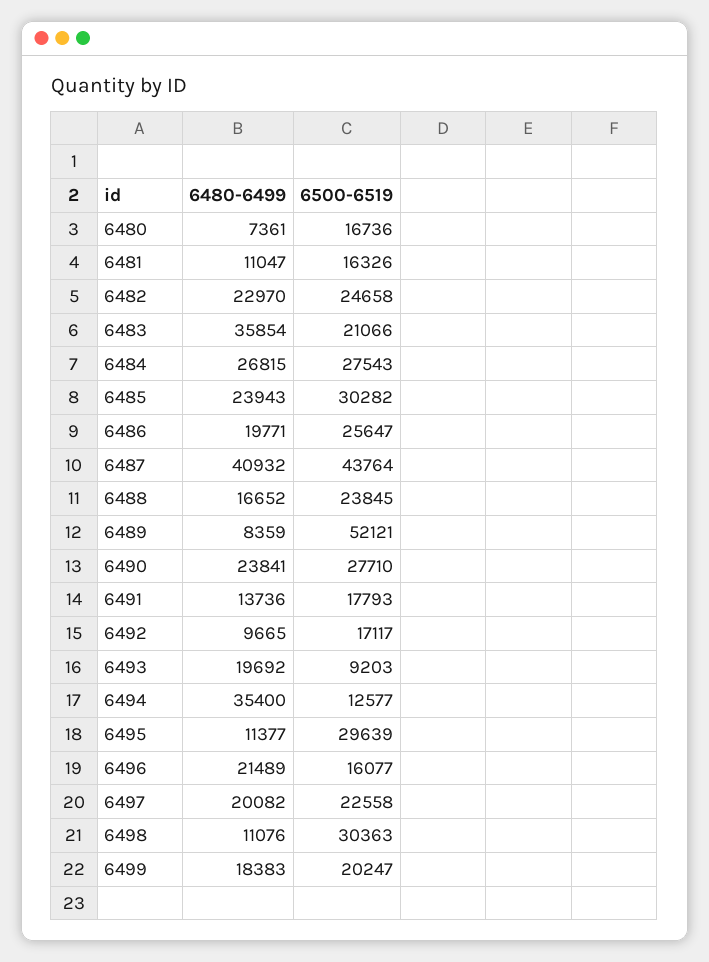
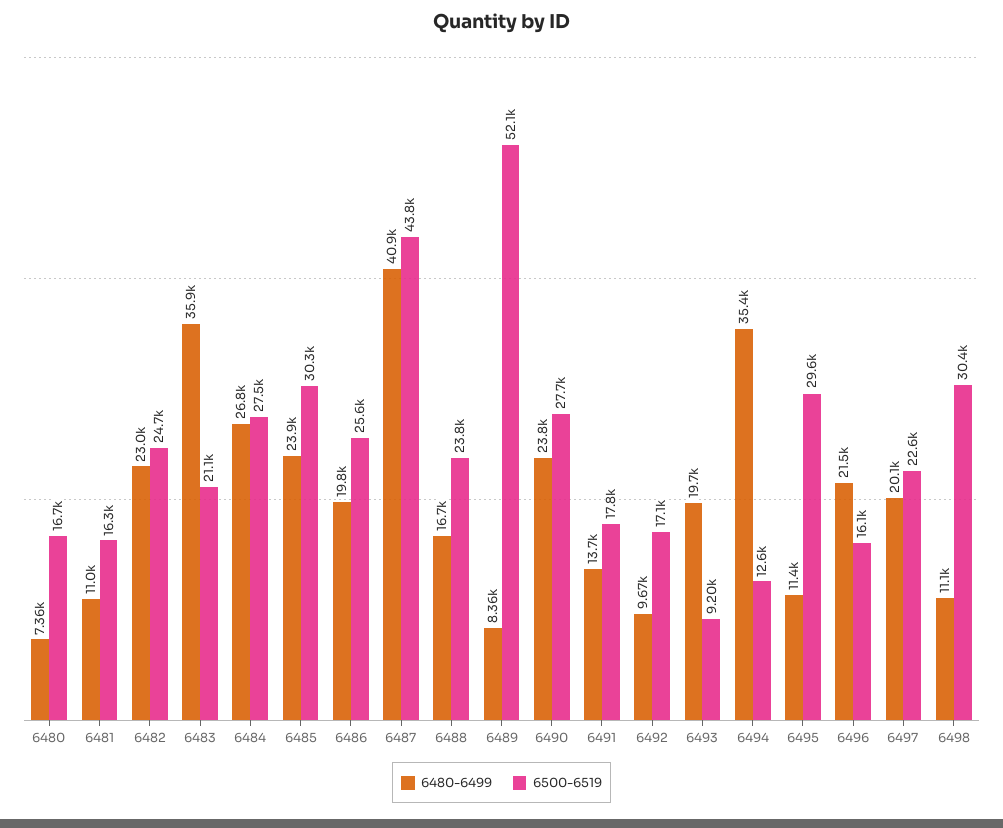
  {
    "6480-6499": {
      "6480": 7361,
      "6481": 11047,
      "6482": 22970,
      "6483": 35854,
      "6484": 26815,
      "6485": 23943,
      "6486": 19771,
      "6487": 40932,
      "6488": 16652,
      "6489": 8359,
      "6490": 23841,
      "6491": 13736,
      "6492": 9665,
      "6493": 19692,
      "6494": 35400,
      "6495": 11377,
      "6496": 21489,
      "6497": 20082,
-     "6498": 11076,
+     "6498": 11076
-     "6499": 18383
    },
    "6500-6519": {
      "6480": 16736,
      "6481": 16326,
      "6482": 24658,
      "6483": 21066,
      "6484": 27543,
      "6485": 30282,
      "6486": 25647,
      "6487": 43764,
      "6488": 23845,
      "6489": 52121,
      "6490": 27710,
      "6491": 17793,
      "6492": 17117,
      "6493": 9203,
      "6494": 12577,
      "6495": 29639,
      "6496": 16077,
      "6497": 22558,
-     "6498": 30363,
+     "6498": 30363
-     "6499": 20247
    }
  }

